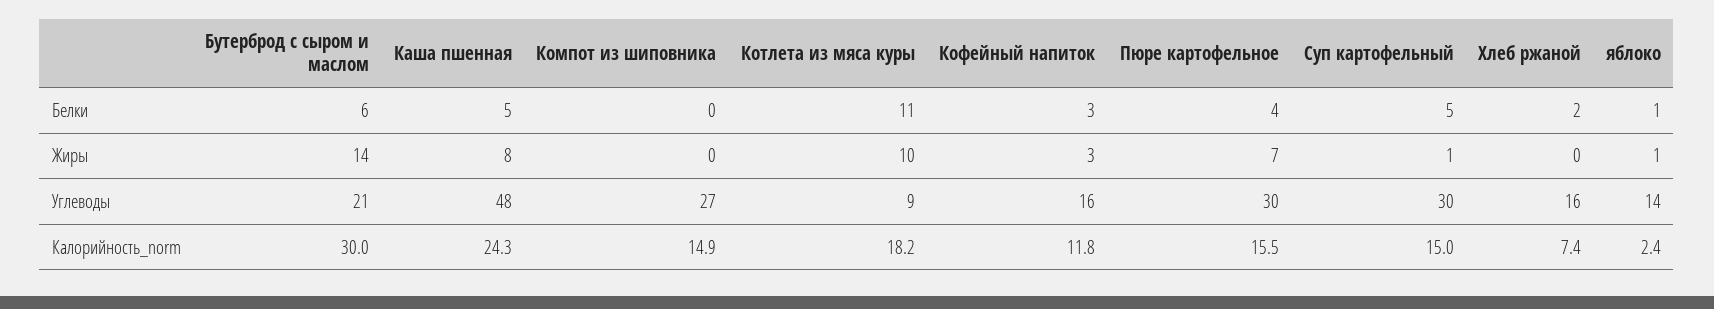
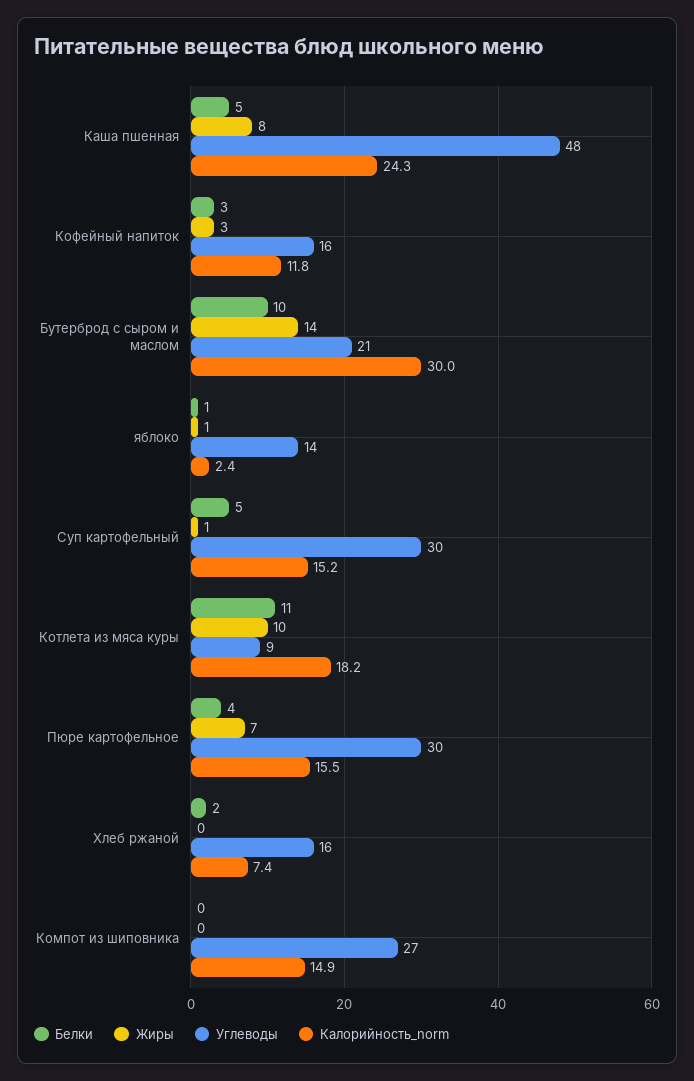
  {
    "Белки": {
-     "Бутерброд с сыром и маслом": 6,
+     "Бутерброд с сыром и маслом": 10,
      "Каша пшенная": 5,
      "Компот из шиповника": 0,
      "Котлета из мяса куры": 11,
      "Кофейный напиток": 3,
      "Пюре картофельное": 4,
      "Суп картофельный": 5,
      "Хлеб ржаной": 2,
      "яблоко": 1
    },
    "Жиры": {
      "Бутерброд с сыром и маслом": 14,
      "Каша пшенная": 8,
      "Компот из шиповника": 0,
      "Котлета из мяса куры": 10,
      "Кофейный напиток": 3,
      "Пюре картофельное": 7,
      "Суп картофельный": 1,
      "Хлеб ржаной": 0,
      "яблоко": 1
    },
    "Углеводы": {
      "Бутерброд с сыром и маслом": 21,
      "Каша пшенная": 48,
      "Компот из шиповника": 27,
      "Котлета из мяса куры": 9,
      "Кофейный напиток": 16,
      "Пюре картофельное": 30,
      "Суп картофельный": 30,
      "Хлеб ржаной": 16,
      "яблоко": 14
    },
    "Калорийность_norm": {
      "Бутерброд с сыром и маслом": 30,
      "Каша пшенная": 24.3,
      "Компот из шиповника": 14.9,
      "Котлета из мяса куры": 18.2,
      "Кофейный напиток": 11.8,
      "Пюре картофельное": 15.5,
-     "Суп картофельный": 15,
+     "Суп картофельный": 15.2,
      "Хлеб ржаной": 7.4,
      "яблоко": 2.4
    }
  }

